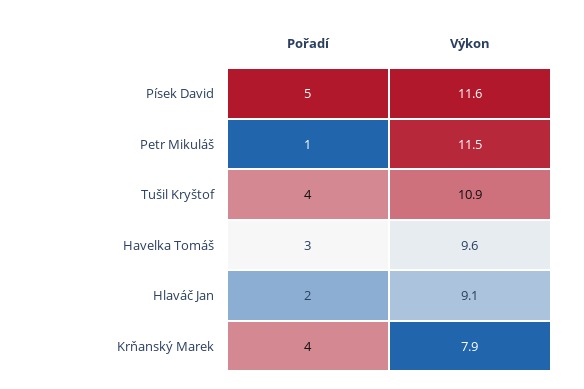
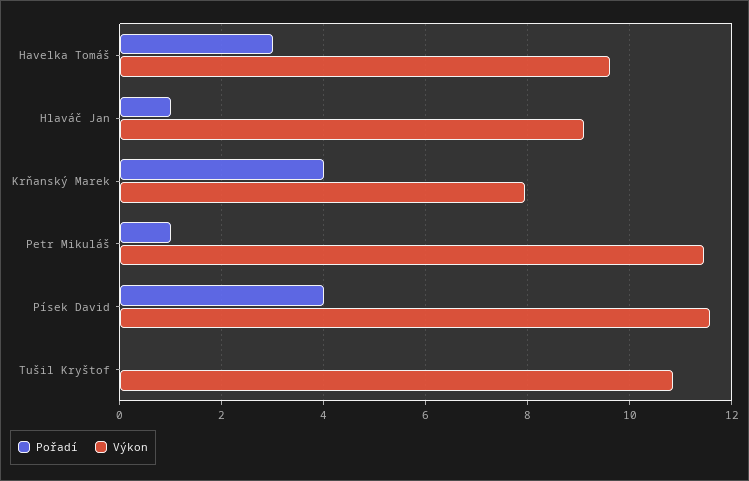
  {
    "Pořadí": {
-     "Písek David": 5,
+     "Písek David": 4,
      "Petr Mikuláš": 1,
-     "Tušil Kryštof": 4,
+     "Tušil Kryštof": 0,
      "Havelka Tomáš": 3,
-     "Hlaváč Jan": 2,
+     "Hlaváč Jan": 1,
      "Krňanský Marek": 4
    },
    "Výkon": {
      "Písek David": 11.6,
      "Petr Mikuláš": 11.5,
      "Tušil Kryštof": 10.9,
      "Havelka Tomáš": 9.6,
      "Hlaváč Jan": 9.1,
      "Krňanský Marek": 7.9
    }
  }

